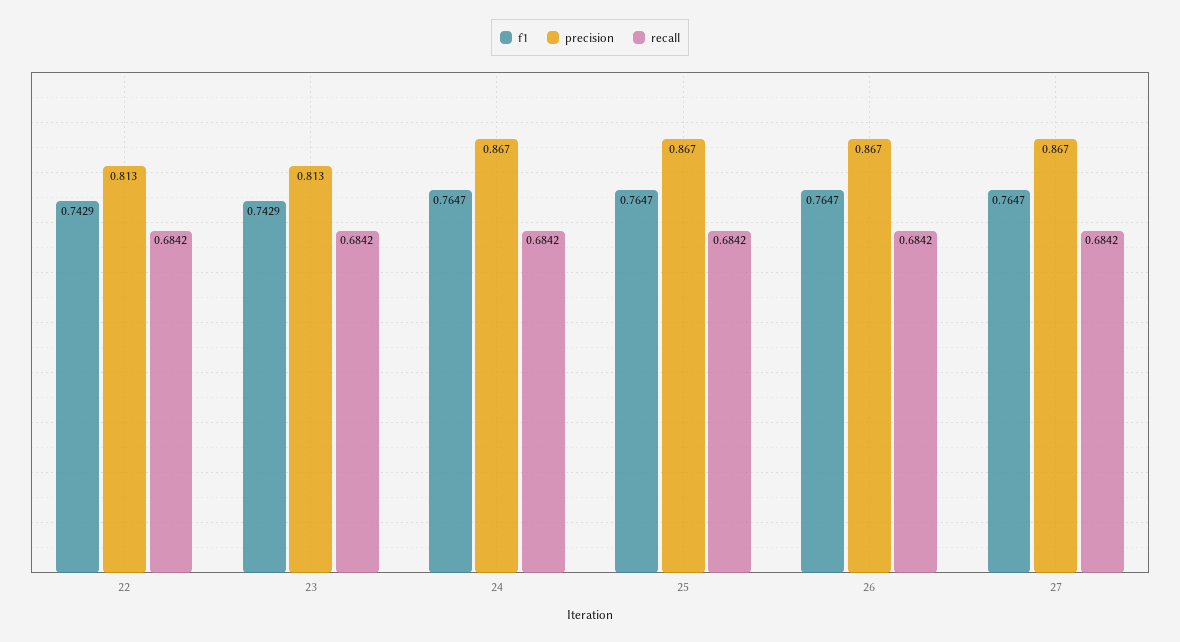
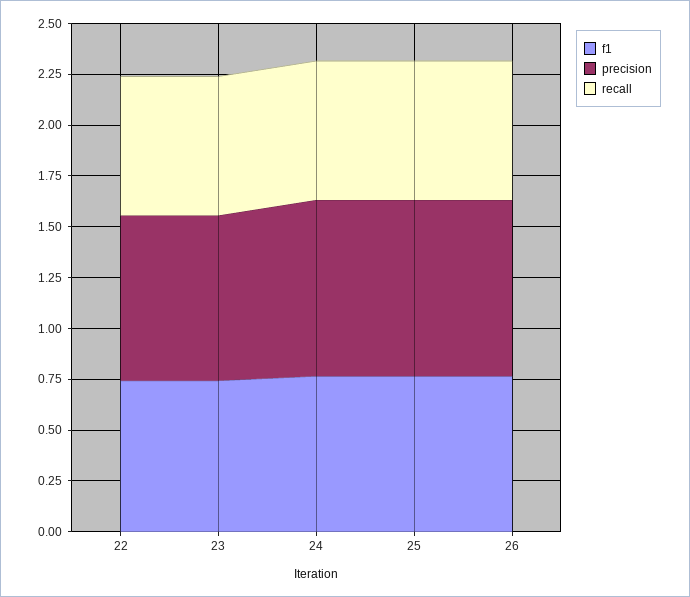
  {
    "f1": {
      "22": 0.7429,
      "23": 0.7429,
      "24": 0.7647,
      "25": 0.7647,
-     "26": 0.7647,
+     "26": 0.7647
-     "27": 0.7647
    },
    "precision": {
      "22": 0.813,
      "23": 0.813,
      "24": 0.867,
      "25": 0.867,
-     "26": 0.867,
+     "26": 0.867
-     "27": 0.867
    },
    "recall": {
      "22": 0.6842,
      "23": 0.6842,
      "24": 0.6842,
      "25": 0.6842,
-     "26": 0.6842,
+     "26": 0.6842
-     "27": 0.6842
    }
  }

